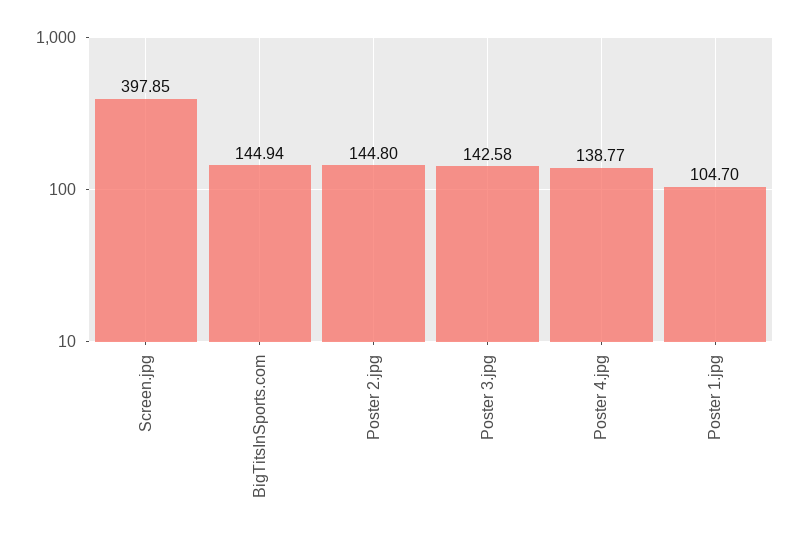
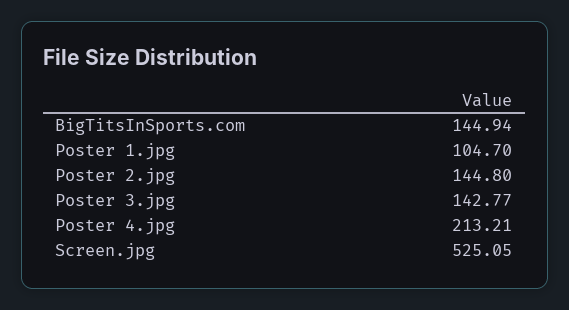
  {
-   "Screen.jpg": 397.85,
+   "Screen.jpg": 525.05,
    "BigTitsInSports.com": 144.94,
    "Poster 2.jpg": 144.8,
-   "Poster 3.jpg": 142.58,
+   "Poster 3.jpg": 142.77,
-   "Poster 4.jpg": 138.77,
+   "Poster 4.jpg": 213.21,
    "Poster 1.jpg": 104.7
  }

